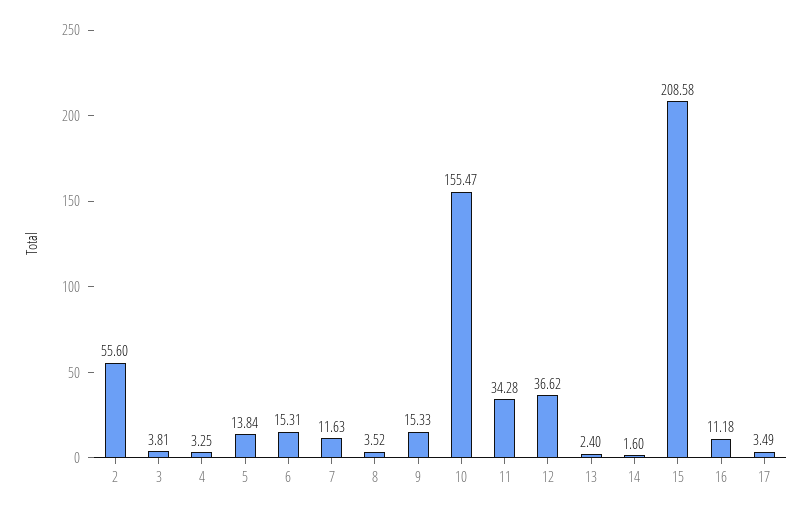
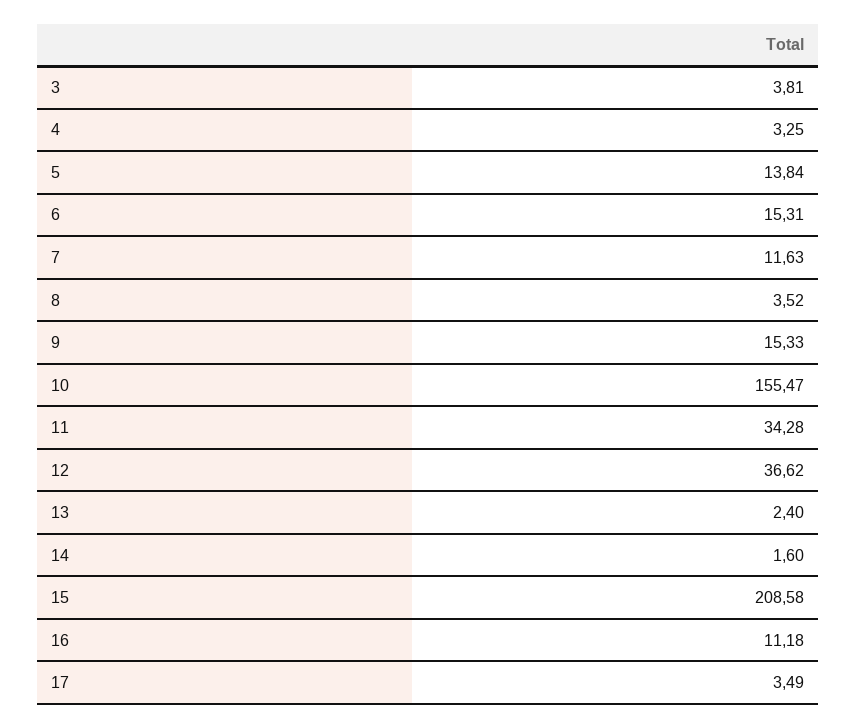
  {
-   "2": 55.6,
    "3": 3.81,
    "4": 3.25,
    "5": 13.84,
    "6": 15.31,
    "7": 11.63,
    "8": 3.52,
    "9": 15.33,
    "10": 155.47,
    "11": 34.28,
    "12": 36.62,
    "13": 2.4,
    "14": 1.6,
    "15": 208.58,
    "16": 11.18,
    "17": 3.49
  }

